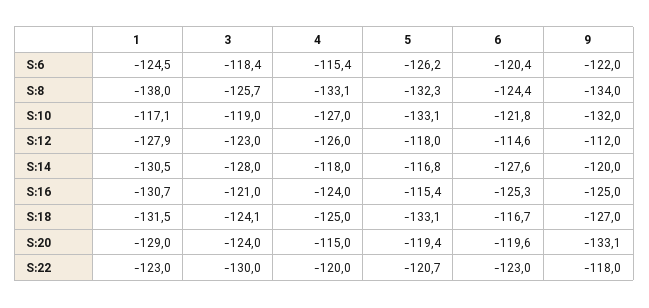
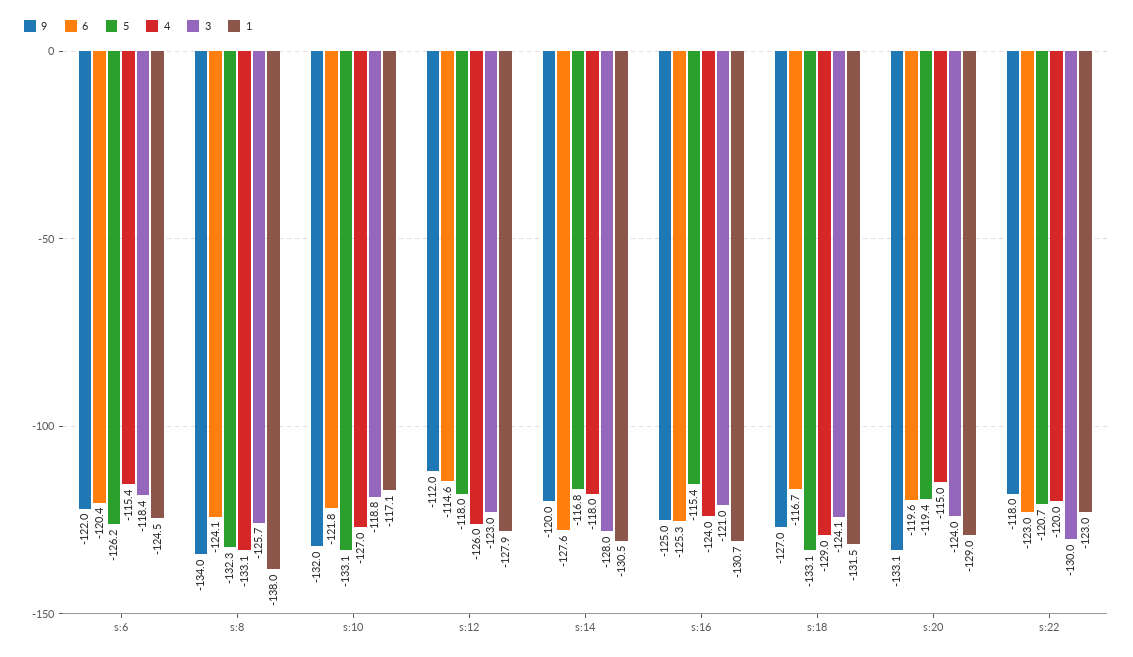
  {
    "1": {
      "S:6": -124.5,
      "S:8": -138,
      "S:10": -117.1,
      "S:12": -127.9,
      "S:14": -130.5,
      "S:16": -130.7,
      "S:18": -131.5,
      "S:20": -129,
      "S:22": -123
    },
    "3": {
      "S:6": -118.4,
      "S:8": -125.7,
-     "S:10": -119,
+     "S:10": -118.8,
      "S:12": -123,
      "S:14": -128,
      "S:16": -121,
      "S:18": -124.1,
      "S:20": -124,
      "S:22": -130
    },
    "4": {
      "S:6": -115.4,
      "S:8": -133.1,
      "S:10": -127,
      "S:12": -126,
      "S:14": -118,
      "S:16": -124,
-     "S:18": -125,
+     "S:18": -129,
      "S:20": -115,
      "S:22": -120
    },
    "5": {
      "S:6": -126.2,
      "S:8": -132.3,
      "S:10": -133.1,
      "S:12": -118,
      "S:14": -116.8,
      "S:16": -115.4,
      "S:18": -133.1,
      "S:20": -119.4,
      "S:22": -120.7
    },
    "6": {
      "S:6": -120.4,
-     "S:8": -124.4,
+     "S:8": -124.1,
      "S:10": -121.8,
      "S:12": -114.6,
      "S:14": -127.6,
      "S:16": -125.3,
      "S:18": -116.7,
      "S:20": -119.6,
      "S:22": -123
    },
    "9": {
      "S:6": -122,
      "S:8": -134,
      "S:10": -132,
      "S:12": -112,
      "S:14": -120,
      "S:16": -125,
      "S:18": -127,
      "S:20": -133.1,
      "S:22": -118
    }
  }

